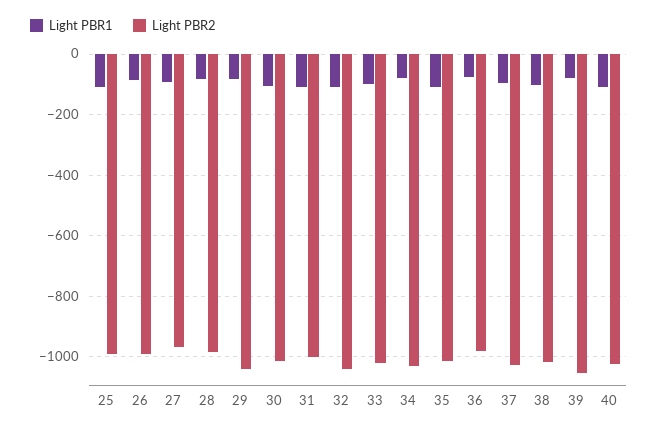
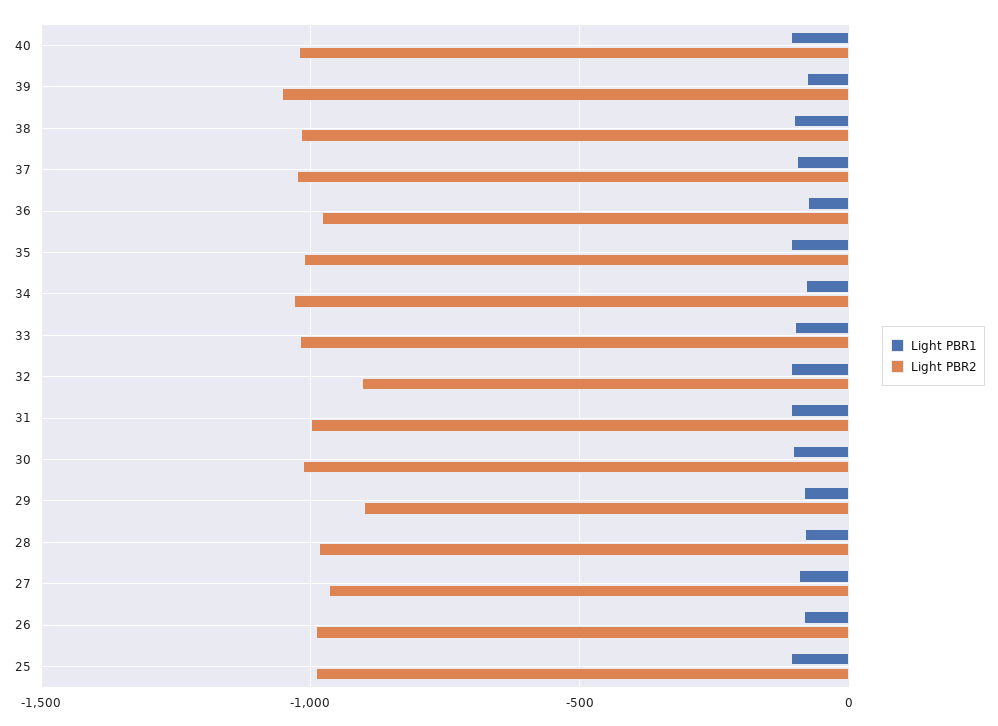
  {
    "Light PBR1": {
      "25": -100,
      "26": -80,
      "27": -100,
      "28": -80,
      "29": -80,
      "30": -100,
      "31": -100,
      "32": -100,
      "33": -100,
      "34": -80,
      "35": -100,
      "36": -80,
      "37": -100,
      "38": -100,
      "39": -80,
      "40": -100
    },
    "Light PBR2": {
      "25": -980,
      "26": -1000,
      "27": -960,
      "28": -980,
-     "29": -1040,
+     "29": -900,
      "30": -1020,
      "31": -1000,
-     "32": -1040,
+     "32": -900,
      "33": -1020,
      "34": -1040,
      "35": -1020,
      "36": -980,
      "37": -1020,
      "38": -1020,
      "39": -1060,
      "40": -1020
    }
  }

